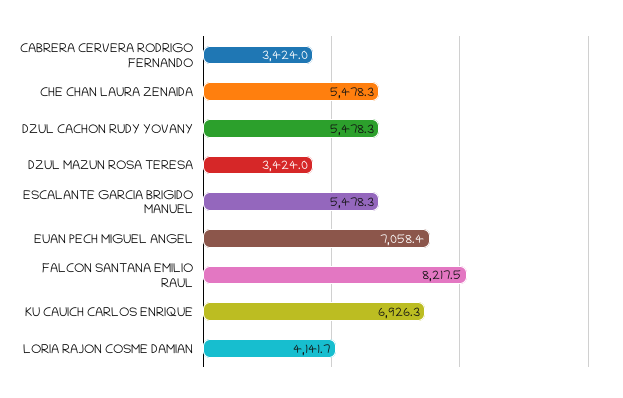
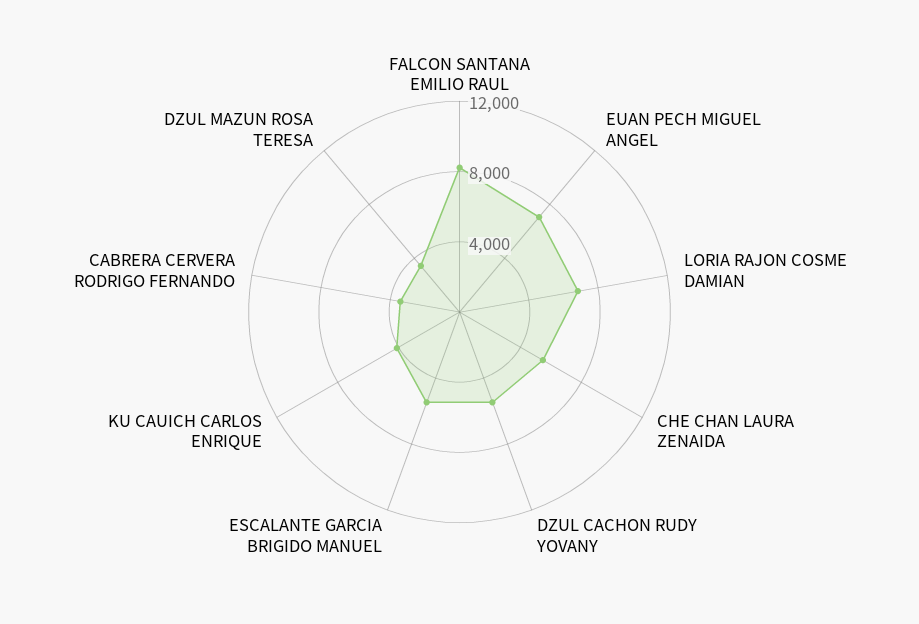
  {
    "CABRERA CERVERA RODRIGO FERNANDO": 3424,
    "CHE CHAN LAURA ZENAIDA": 5478.3,
    "DZUL CACHON RUDY YOVANY": 5478.3,
    "DZUL MAZUN ROSA TERESA": 3424,
    "ESCALANTE GARCIA BRIGIDO MANUEL": 5478.3,
    "EUAN PECH MIGUEL ANGEL": 7058.4,
    "FALCON SANTANA EMILIO RAUL": 8217.5,
-   "KU CAUICH CARLOS ENRIQUE": 6926.3,
+   "KU CAUICH CARLOS ENRIQUE": 4000,
-   "LORIA RAJON COSME DAMIAN": 4141.7
+   "LORIA RAJON COSME DAMIAN": 7000
  }

